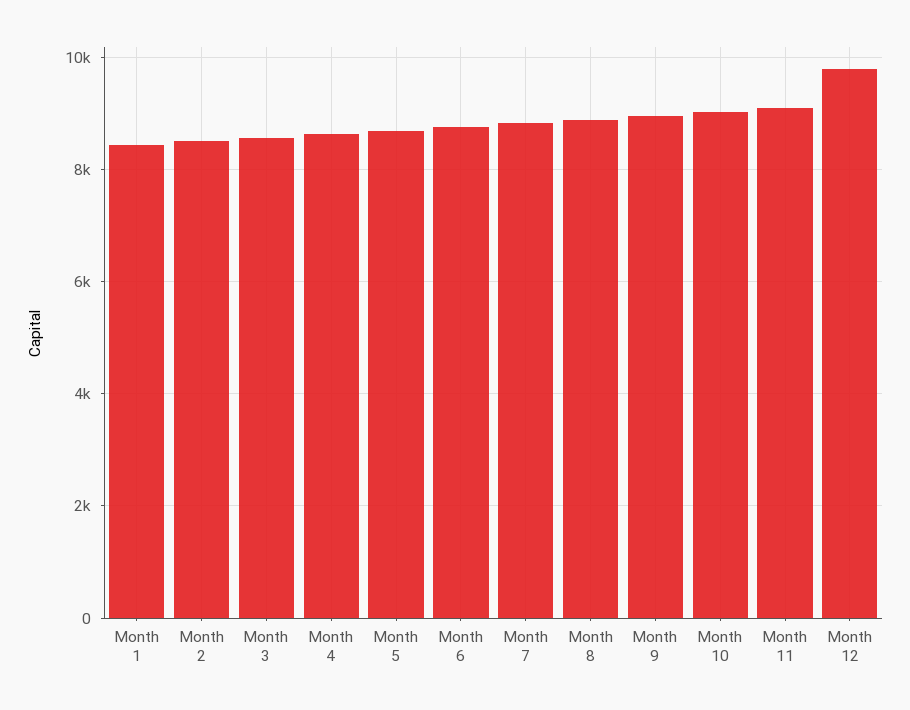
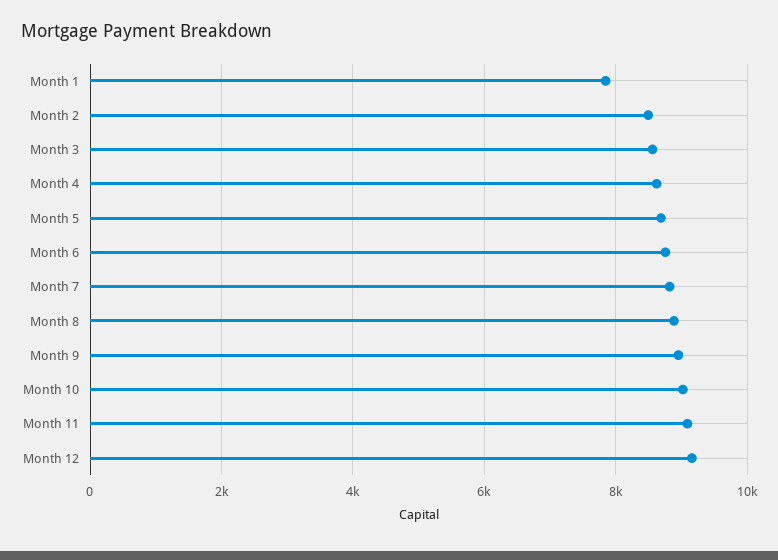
  {
-   "Month 1": 8400,
+   "Month 1": 7800,
    "Month 2": 8400,
    "Month 3": 8600,
    "Month 4": 8600,
    "Month 5": 8600,
    "Month 6": 8800,
    "Month 7": 8800,
    "Month 8": 8800,
    "Month 9": 9000,
    "Month 10": 9000,
    "Month 11": 9000,
-   "Month 12": 9800
+   "Month 12": 9200
  }

